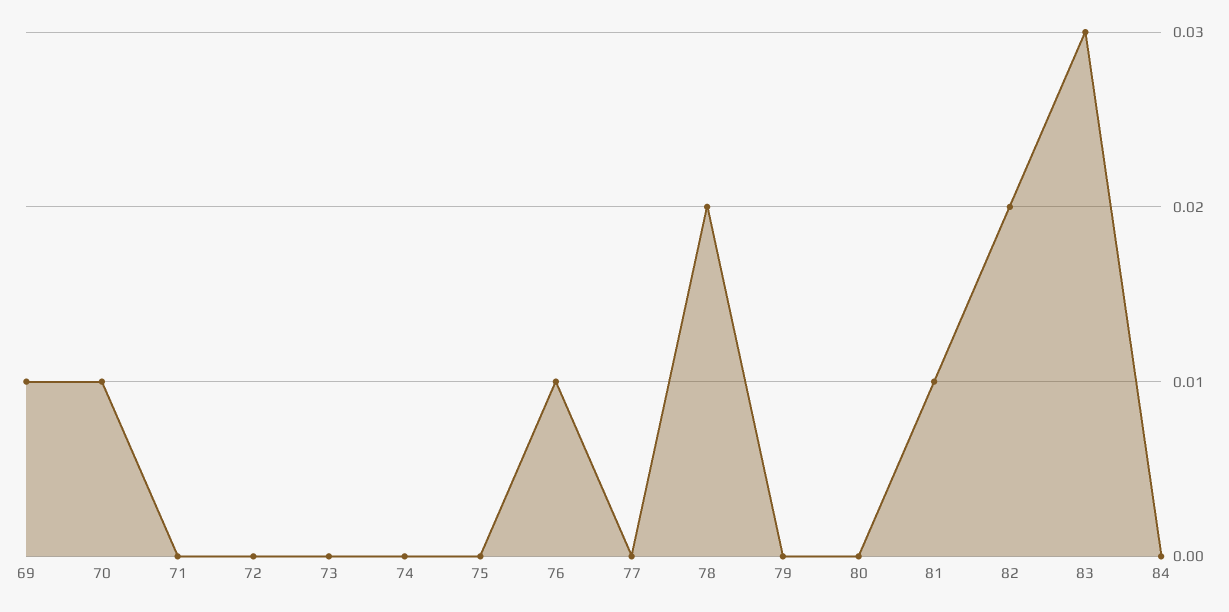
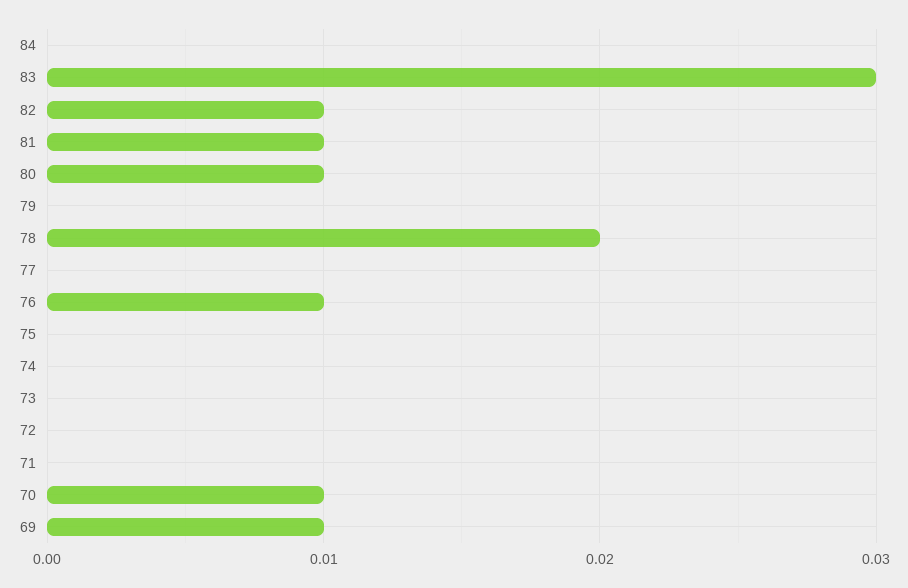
  {
    "69": 0.01,
    "70": 0.01,
    "71": 0,
    "72": 0,
    "73": 0,
    "74": 0,
    "75": 0,
    "76": 0.01,
    "77": 0,
    "78": 0.02,
    "79": 0,
-   "80": 0,
+   "80": 0.01,
    "81": 0.01,
-   "82": 0.02,
+   "82": 0.01,
    "83": 0.03,
    "84": 0
  }

